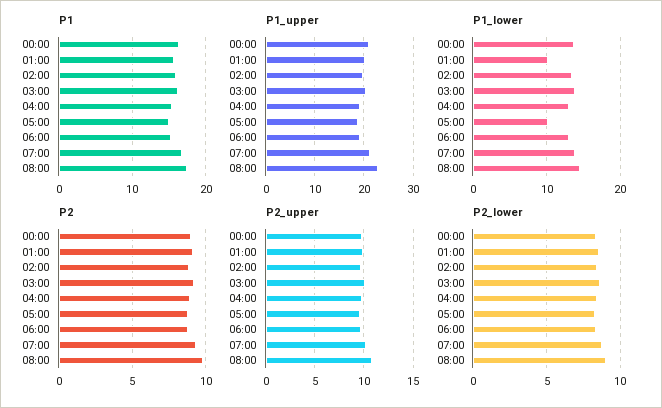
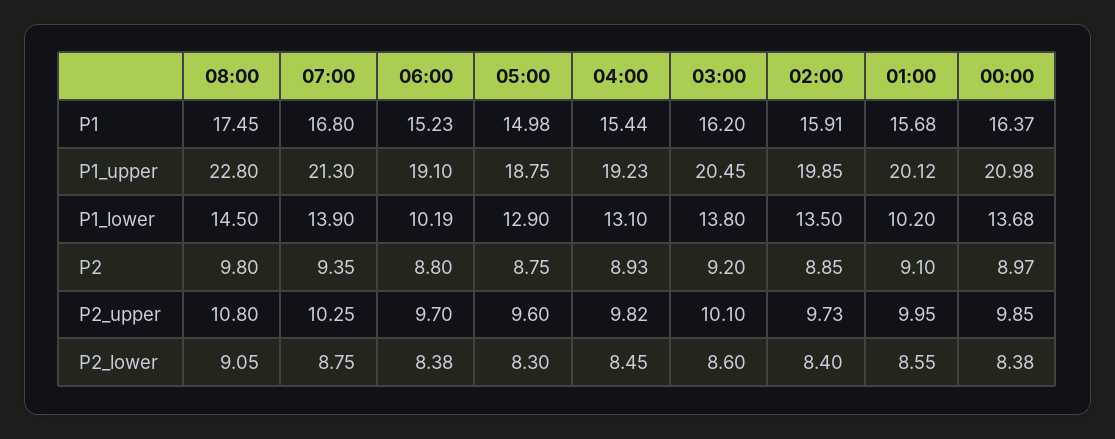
  {
    "P1": {
      "00:00": 16.37,
      "01:00": 15.68,
      "02:00": 15.91,
      "03:00": 16.2,
      "04:00": 15.44,
      "05:00": 14.98,
      "06:00": 15.23,
      "07:00": 16.8,
      "08:00": 17.45
    },
    "P1_upper": {
      "00:00": 20.98,
      "01:00": 20.12,
      "02:00": 19.85,
      "03:00": 20.45,
      "04:00": 19.23,
      "05:00": 18.75,
      "06:00": 19.1,
      "07:00": 21.3,
      "08:00": 22.8
    },
    "P1_lower": {
      "00:00": 13.68,
      "01:00": 10.2,
      "02:00": 13.5,
      "03:00": 13.8,
      "04:00": 13.1,
-     "05:00": 10,
+     "05:00": 12.9,
-     "06:00": 13,
+     "06:00": 10.19,
      "07:00": 13.9,
      "08:00": 14.5
    },
    "P2": {
      "00:00": 8.97,
      "01:00": 9.1,
      "02:00": 8.85,
      "03:00": 9.2,
      "04:00": 8.93,
      "05:00": 8.75,
      "06:00": 8.8,
      "07:00": 9.35,
      "08:00": 9.8
    },
    "P2_upper": {
      "00:00": 9.85,
      "01:00": 9.95,
      "02:00": 9.73,
      "03:00": 10.1,
      "04:00": 9.82,
      "05:00": 9.6,
      "06:00": 9.7,
      "07:00": 10.25,
      "08:00": 10.8
    },
    "P2_lower": {
      "00:00": 8.38,
      "01:00": 8.55,
      "02:00": 8.4,
      "03:00": 8.6,
      "04:00": 8.45,
      "05:00": 8.3,
      "06:00": 8.38,
      "07:00": 8.75,
      "08:00": 9.05
    }
  }

